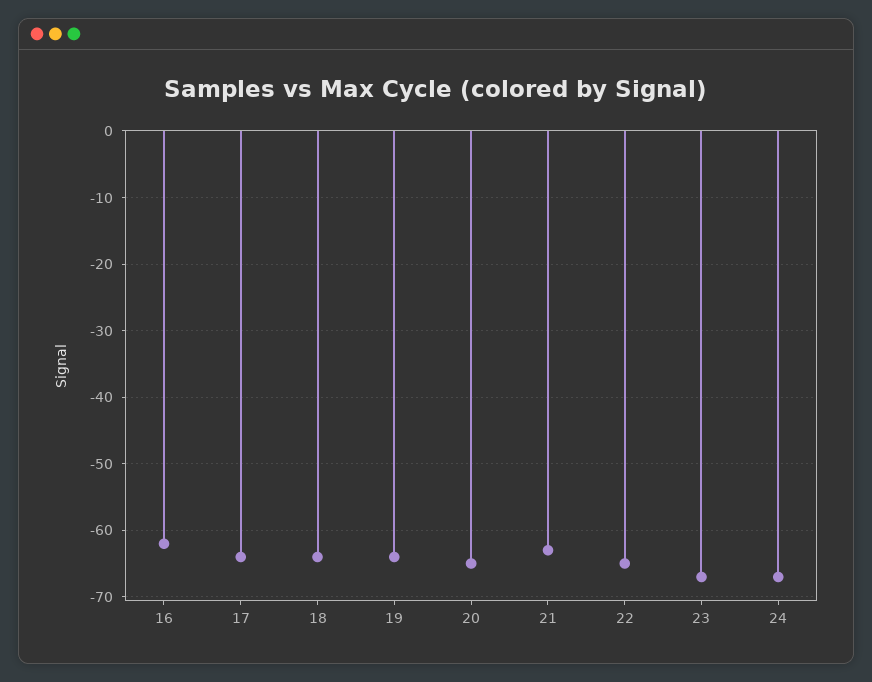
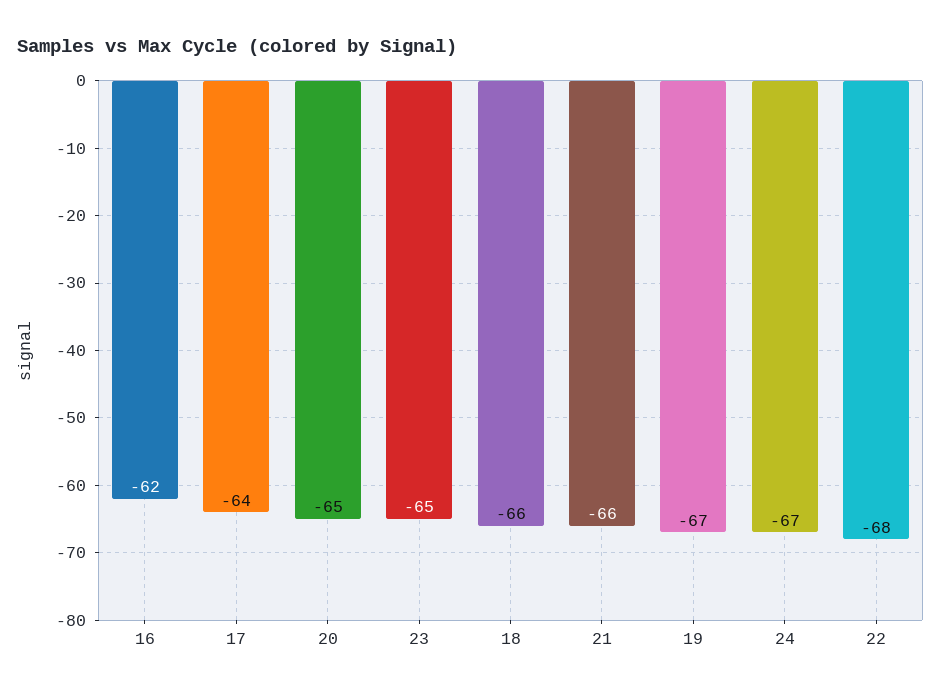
  {
    "16": -62,
    "17": -64,
-   "18": -64,
+   "18": -66,
-   "19": -64,
+   "19": -67,
    "20": -65,
-   "21": -63,
+   "21": -66,
-   "22": -65,
+   "22": -68,
-   "23": -67,
+   "23": -65,
    "24": -67
  }

